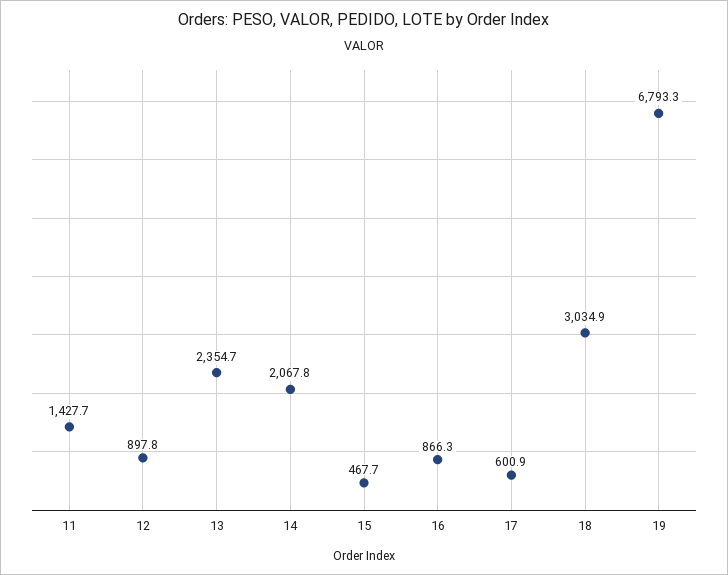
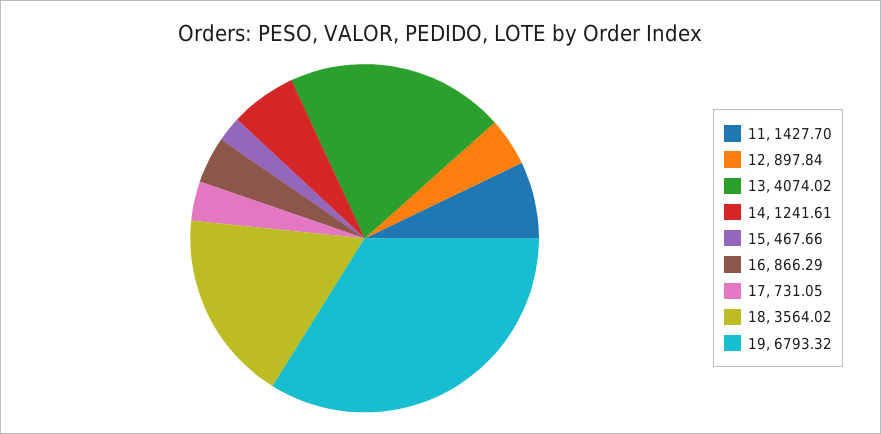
  {
    "11": 1427.7,
    "12": 897.84,
-   "13": 2354.7,
+   "13": 4074.02,
-   "14": 2067.8,
+   "14": 1241.61,
    "15": 467.66,
    "16": 866.29,
-   "17": 600.9,
+   "17": 731.05,
-   "18": 3034.9,
+   "18": 3564.02,
    "19": 6793.32
  }

